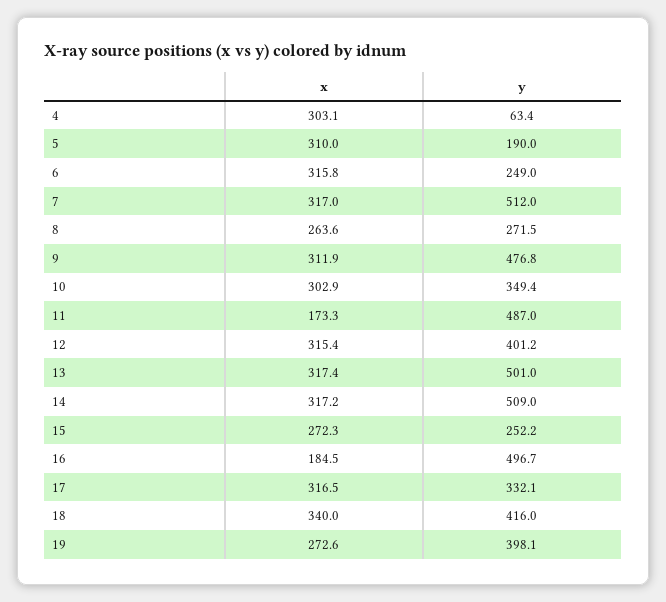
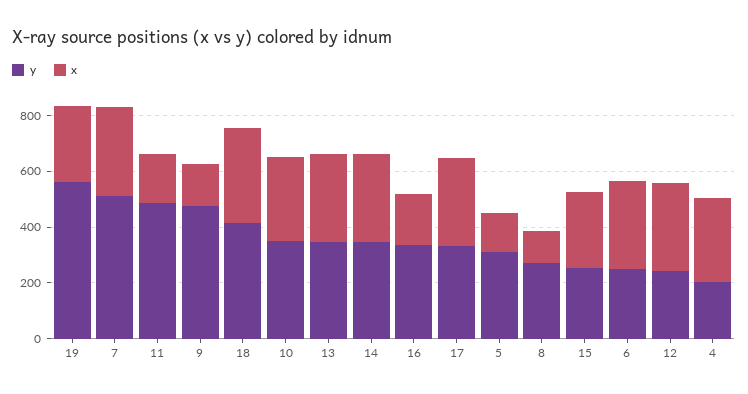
  {
    "x": {
      "4": 303.1,
-     "5": 310,
+     "5": 150,
      "6": 315.8,
      "7": 317,
-     "8": 263.6,
+     "8": 100,
-     "9": 311.9,
+     "9": 150,
      "10": 302.9,
      "11": 173.3,
      "12": 315.4,
      "13": 317.4,
      "14": 317.2,
      "15": 272.3,
      "16": 184.5,
      "17": 316.5,
      "18": 340,
      "19": 272.6
    },
    "y": {
-     "4": 63.4,
+     "4": 200,
-     "5": 190,
+     "5": 300,
      "6": 249,
      "7": 512,
      "8": 271.5,
      "9": 476.8,
      "10": 349.4,
      "11": 487,
-     "12": 401.2,
+     "12": 250,
-     "13": 501,
+     "13": 350,
-     "14": 509,
+     "14": 350,
      "15": 252.2,
-     "16": 496.7,
+     "16": 350,
      "17": 332.1,
      "18": 416,
-     "19": 398.1
+     "19": 550
    }
  }

